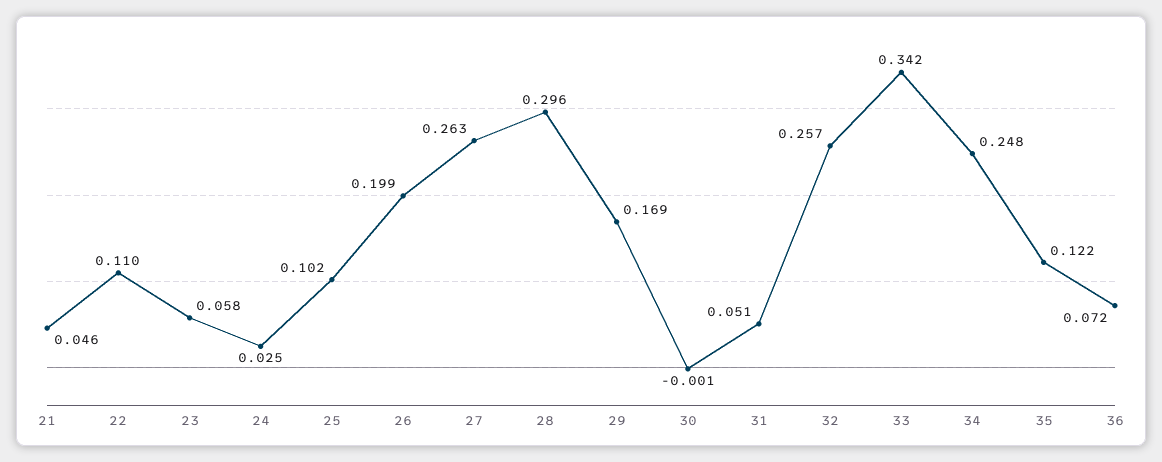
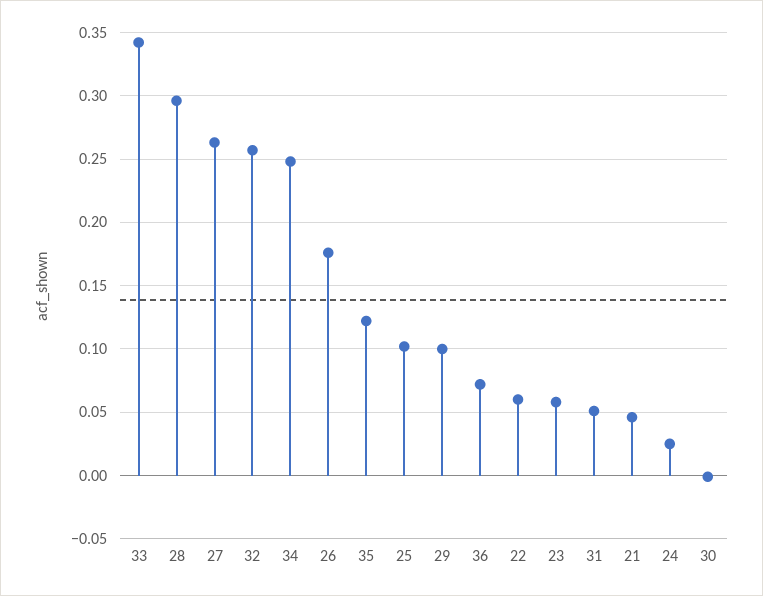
  {
    "21": 0.046,
-   "22": 0.11,
+   "22": 0.06,
    "23": 0.058,
    "24": 0.025,
    "25": 0.102,
-   "26": 0.199,
+   "26": 0.175,
    "27": 0.263,
    "28": 0.296,
-   "29": 0.169,
+   "29": 0.1,
    "30": -0.001,
    "31": 0.051,
    "32": 0.257,
    "33": 0.342,
    "34": 0.248,
    "35": 0.122,
    "36": 0.072
  }

